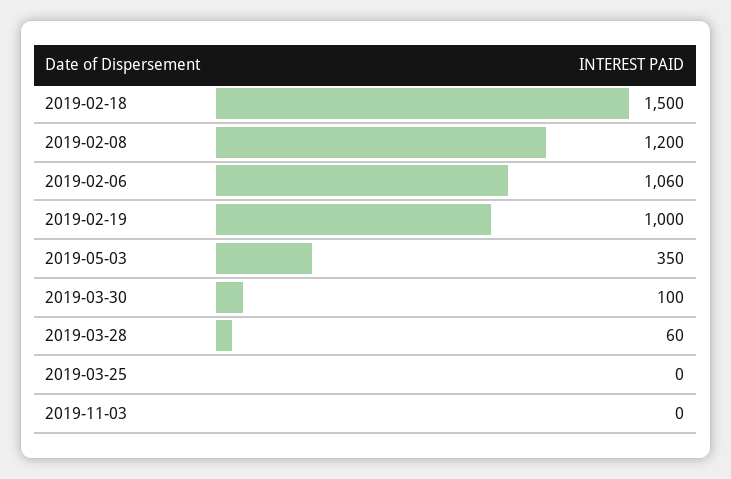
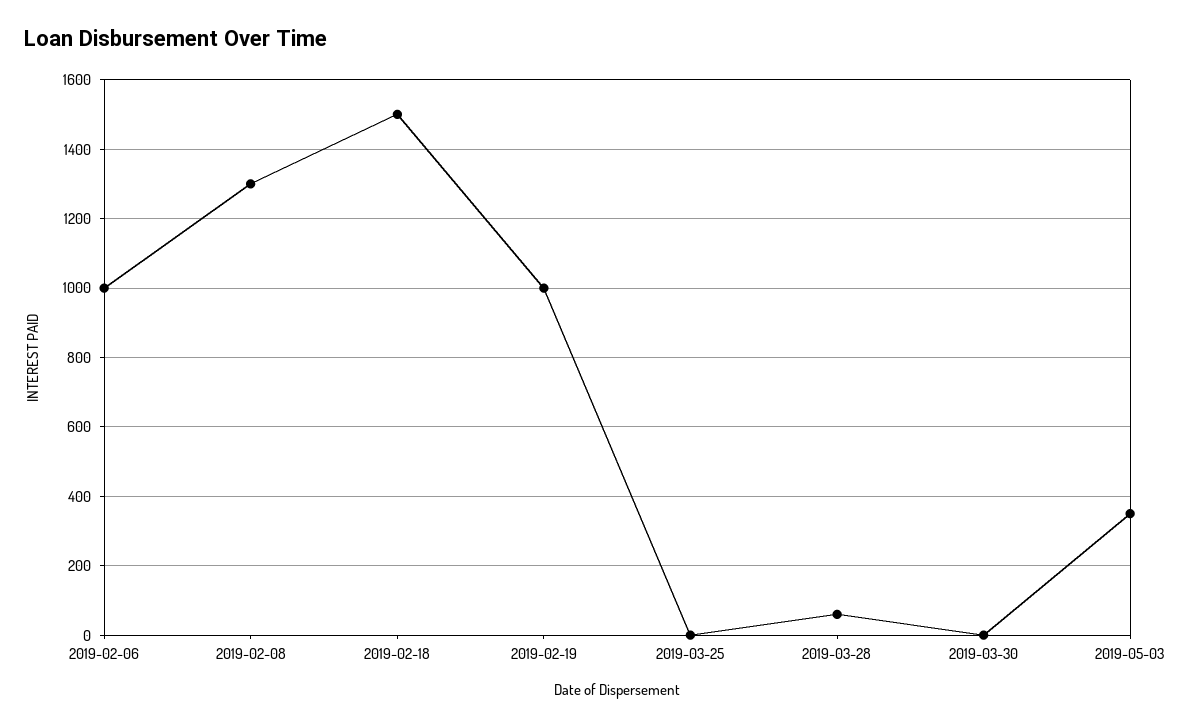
  {
    "2019-02-18": 1500,
-   "2019-02-08": 1200,
+   "2019-02-08": 1300,
-   "2019-02-06": 1060,
+   "2019-02-06": 1000,
    "2019-02-19": 1000,
    "2019-05-03": 350,
-   "2019-03-30": 100,
+   "2019-03-30": 0,
    "2019-03-28": 60,
-   "2019-03-25": 0,
+   "2019-03-25": 0
-   "2019-11-03": 0
  }

